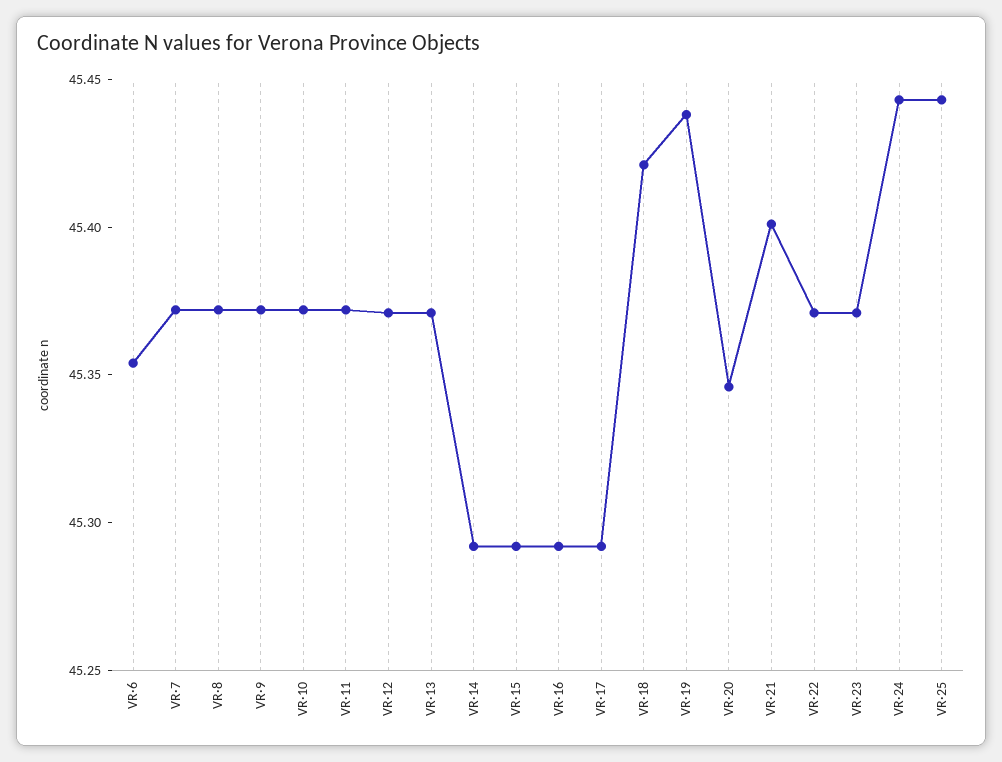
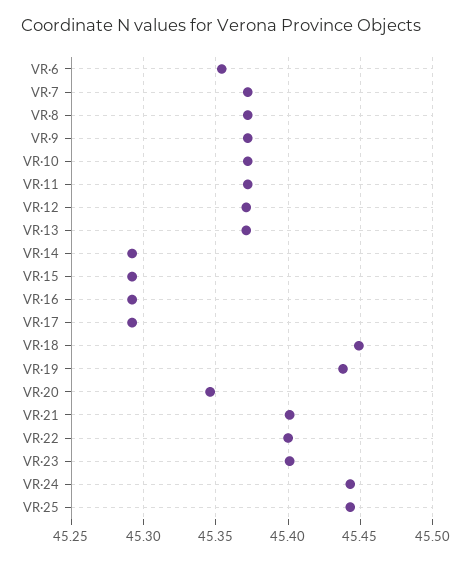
  {
    "VR·6": 45.355,
    "VR·7": 45.37,
    "VR·8": 45.37,
    "VR·9": 45.37,
    "VR·10": 45.37,
    "VR·11": 45.37,
    "VR·12": 45.37,
    "VR·13": 45.37,
    "VR·14": 45.29,
    "VR·15": 45.29,
    "VR·16": 45.29,
    "VR·17": 45.29,
-   "VR·18": 45.42,
+   "VR·18": 45.45,
    "VR·19": 45.44,
    "VR·20": 45.345,
    "VR·21": 45.4,
-   "VR·22": 45.37,
+   "VR·22": 45.4,
-   "VR·23": 45.37,
+   "VR·23": 45.4,
    "VR·24": 45.445,
    "VR·25": 45.445
  }

